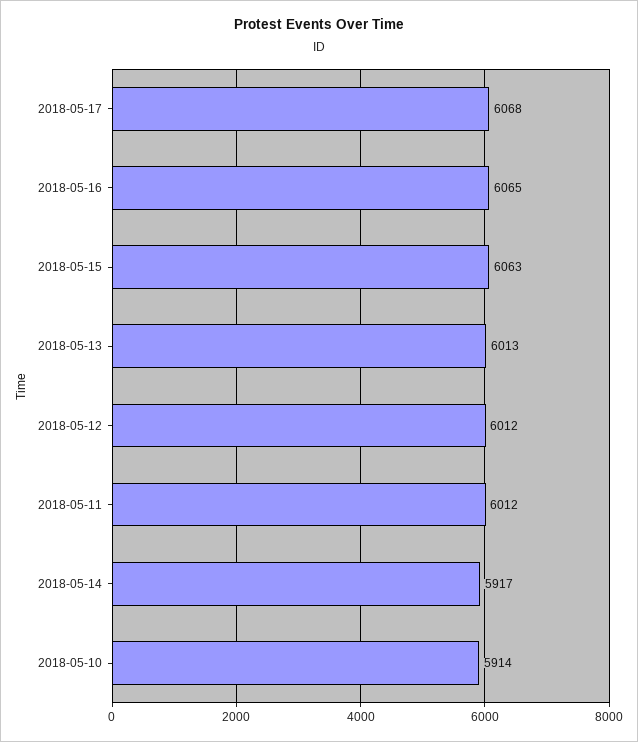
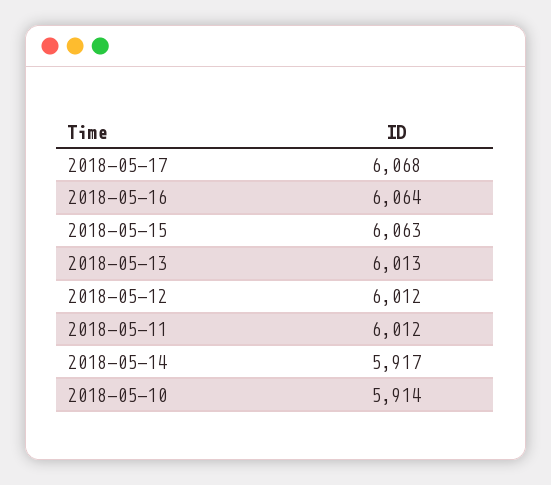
  {
    "2018-05-17": 6068,
-   "2018-05-16": 6065,
+   "2018-05-16": 6064,
    "2018-05-15": 6063,
    "2018-05-13": 6013,
    "2018-05-12": 6012,
    "2018-05-11": 6012,
    "2018-05-14": 5917,
    "2018-05-10": 5914
  }

